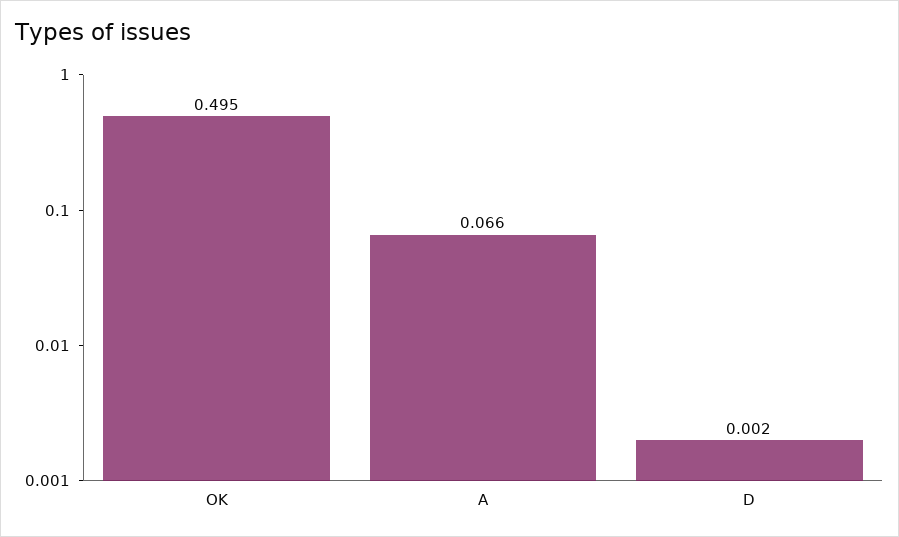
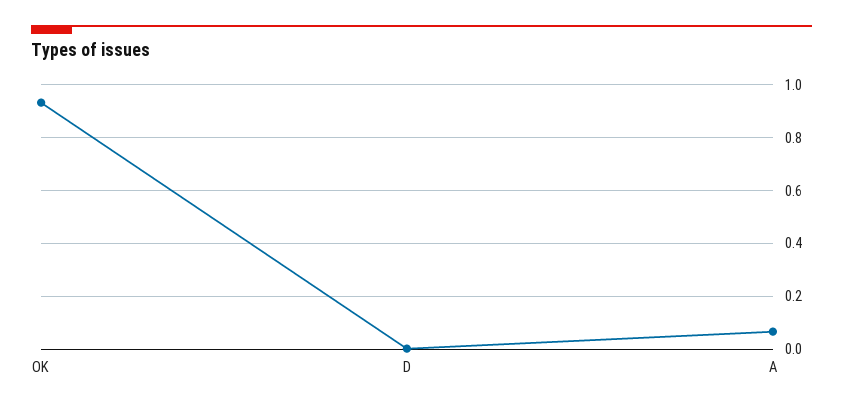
  {
-   "OK": 0.495,
+   "OK": 0.925,
    "A": 0.066,
    "D": 0.002
  }

